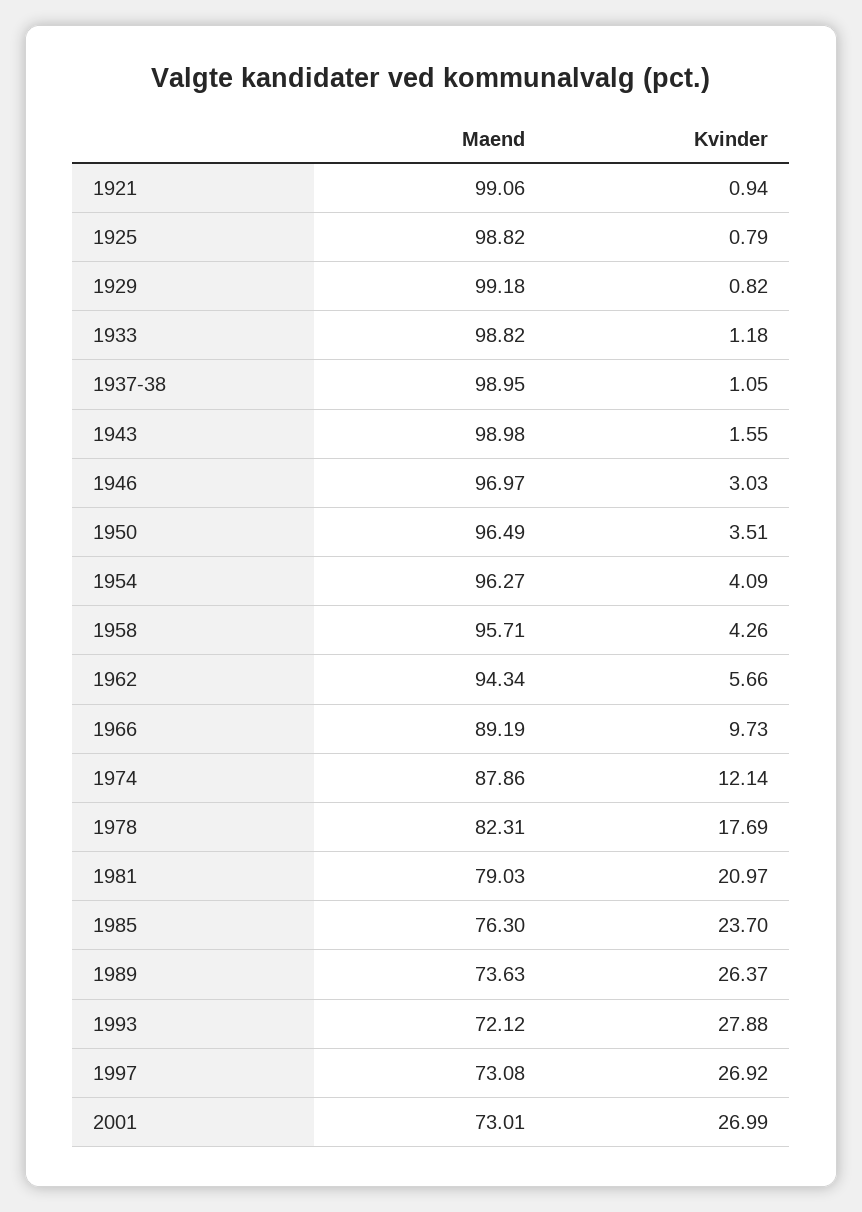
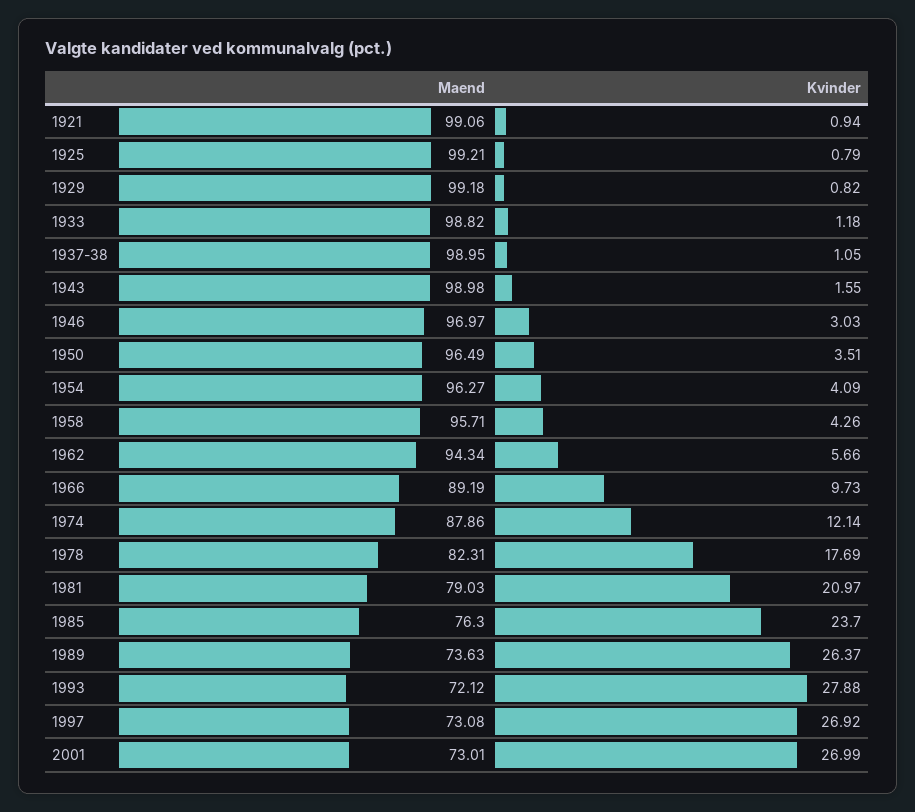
  {
    "Maend": {
      "1921": 99.06,
-     "1925": 98.82,
+     "1925": 99.21,
      "1929": 99.18,
      "1933": 98.82,
      "1937-38": 98.95,
      "1943": 98.98,
      "1946": 96.97,
      "1950": 96.49,
      "1954": 96.27,
      "1958": 95.71,
      "1962": 94.34,
      "1966": 89.19,
      "1974": 87.86,
      "1978": 82.31,
      "1981": 79.03,
      "1985": 76.3,
      "1989": 73.63,
      "1993": 72.12,
      "1997": 73.08,
      "2001": 73.01
    },
    "Kvinder": {
      "1921": 0.94,
      "1925": 0.79,
      "1929": 0.82,
      "1933": 1.18,
      "1937-38": 1.05,
      "1943": 1.55,
      "1946": 3.03,
      "1950": 3.51,
      "1954": 4.09,
      "1958": 4.26,
      "1962": 5.66,
      "1966": 9.73,
      "1974": 12.14,
      "1978": 17.69,
      "1981": 20.97,
      "1985": 23.7,
      "1989": 26.37,
      "1993": 27.88,
      "1997": 26.92,
      "2001": 26.99
    }
  }

